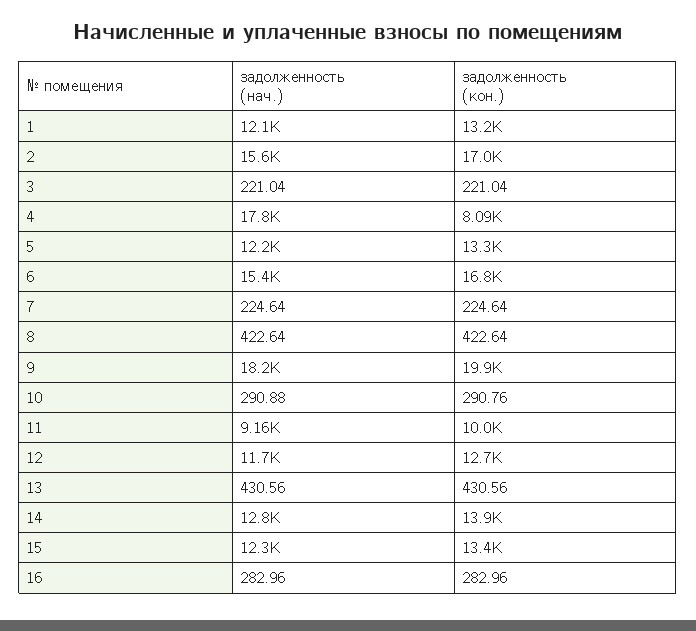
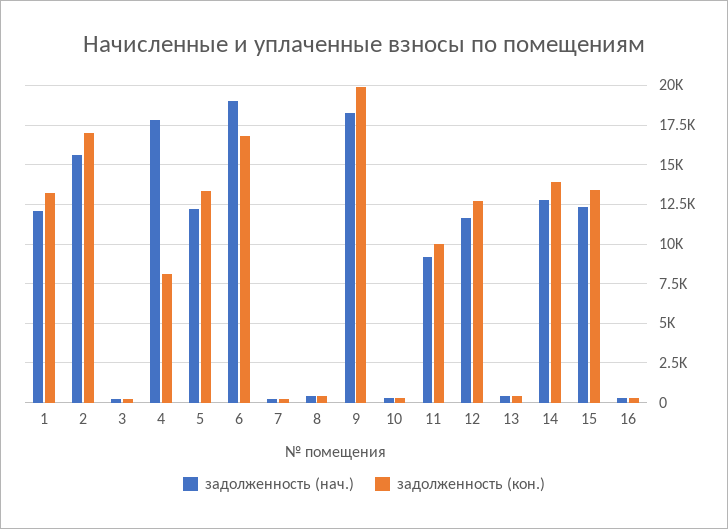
  {
    "задолженность (нач.)": {
      "1": 12100,
      "2": 15600,
      "3": 221.04,
      "4": 17800,
      "5": 12200,
-     "6": 15400,
+     "6": 19000,
      "7": 224.64,
      "8": 422.64,
      "9": 18200,
      "10": 290.88,
      "11": 9160,
      "12": 11700,
      "13": 430.56,
      "14": 12800,
      "15": 12300,
      "16": 282.96
    },
    "задолженность (кон.)": {
      "1": 13200,
      "2": 17000,
      "3": 221.04,
      "4": 8090,
      "5": 13300,
      "6": 16800,
      "7": 224.64,
      "8": 422.64,
      "9": 19900,
      "10": 290.76,
      "11": 10000,
      "12": 12700,
      "13": 430.56,
      "14": 13900,
      "15": 13400,
      "16": 282.96
    }
  }

